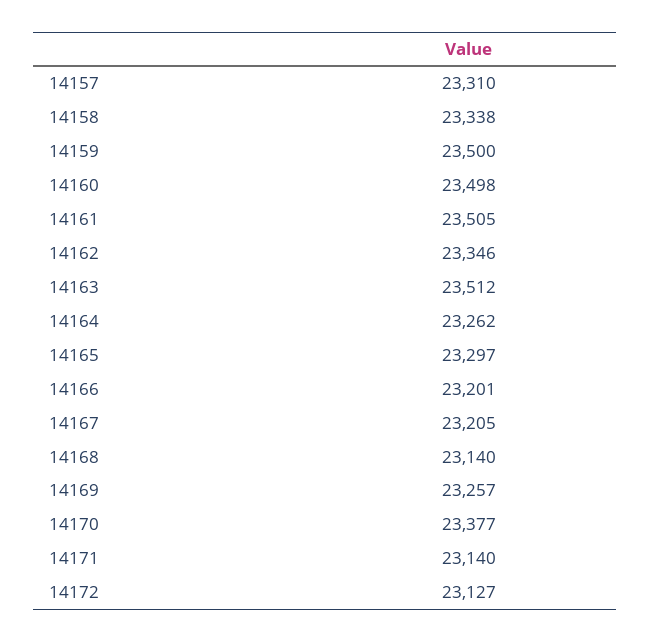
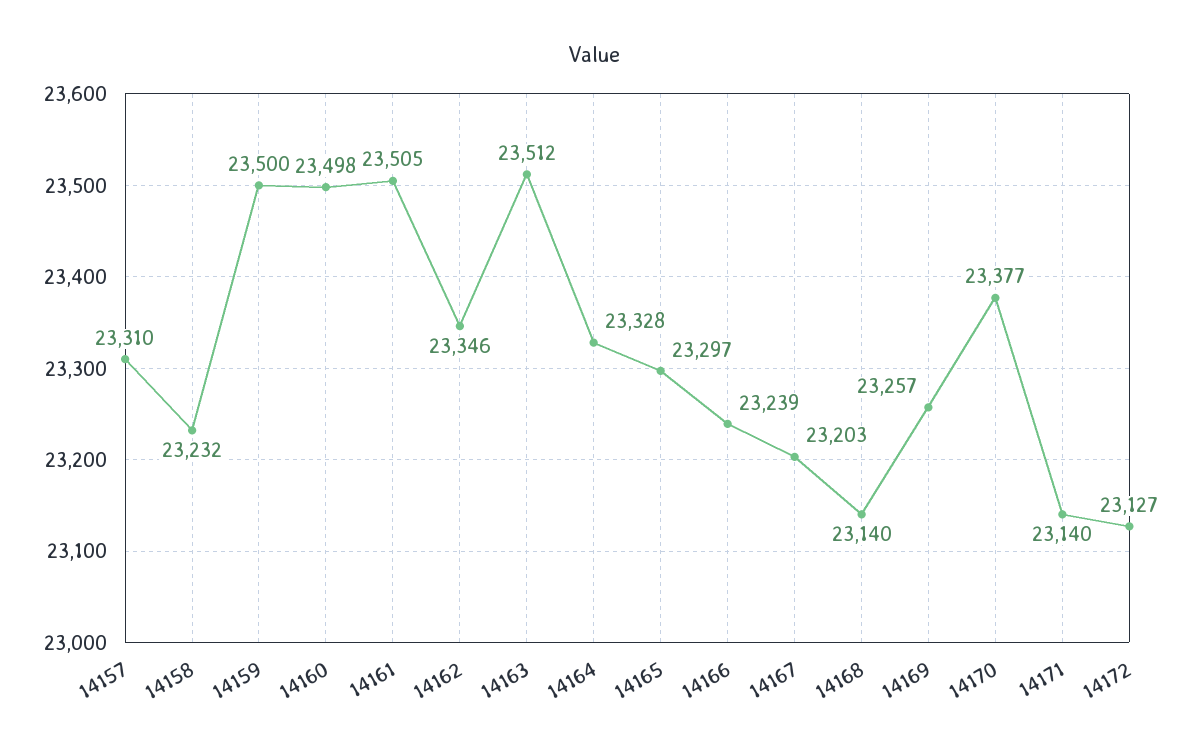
  {
    "14157": 23310,
-   "14158": 23338,
+   "14158": 23232,
    "14159": 23500,
    "14160": 23498,
    "14161": 23505,
    "14162": 23346,
    "14163": 23512,
-   "14164": 23262,
+   "14164": 23328,
    "14165": 23297,
-   "14166": 23201,
+   "14166": 23239,
-   "14167": 23205,
+   "14167": 23203,
    "14168": 23140,
    "14169": 23257,
    "14170": 23377,
    "14171": 23140,
    "14172": 23127
  }

